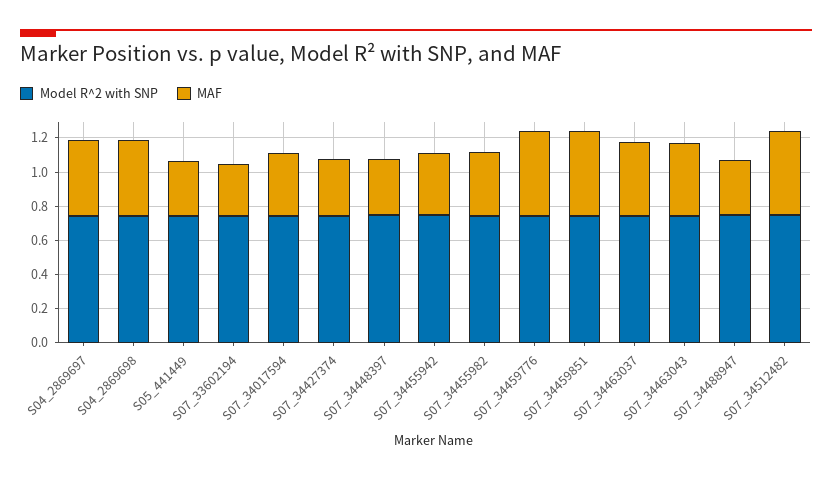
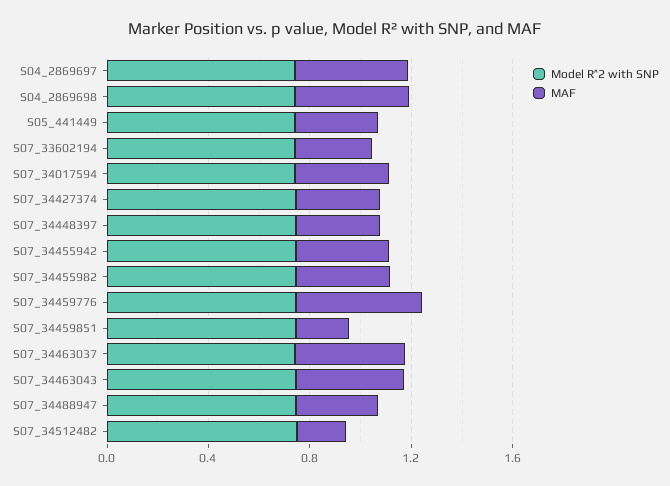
  {
    "Model R^2 with SNP": {
      "S04_2869697": 0.75,
      "S04_2869698": 0.75,
      "S05_441449": 0.75,
      "S07_33602194": 0.75,
      "S07_34017594": 0.75,
      "S07_34427374": 0.75,
      "S07_34448397": 0.75,
      "S07_34455942": 0.75,
      "S07_34455982": 0.75,
      "S07_34459776": 0.75,
      "S07_34459851": 0.75,
      "S07_34463037": 0.75,
      "S07_34463043": 0.75,
      "S07_34488947": 0.75,
      "S07_34512482": 0.75
    },
    "MAF": {
      "S04_2869697": 0.45,
      "S04_2869698": 0.45,
      "S05_441449": 0.35,
      "S07_33602194": 0.3,
      "S07_34017594": 0.35,
      "S07_34427374": 0.35,
      "S07_34448397": 0.35,
      "S07_34455942": 0.35,
      "S07_34455982": 0.35,
      "S07_34459776": 0.5,
-     "S07_34459851": 0.5,
+     "S07_34459851": 0.2,
      "S07_34463037": 0.45,
      "S07_34463043": 0.45,
      "S07_34488947": 0.3,
-     "S07_34512482": 0.5
+     "S07_34512482": 0.2
    }
  }

